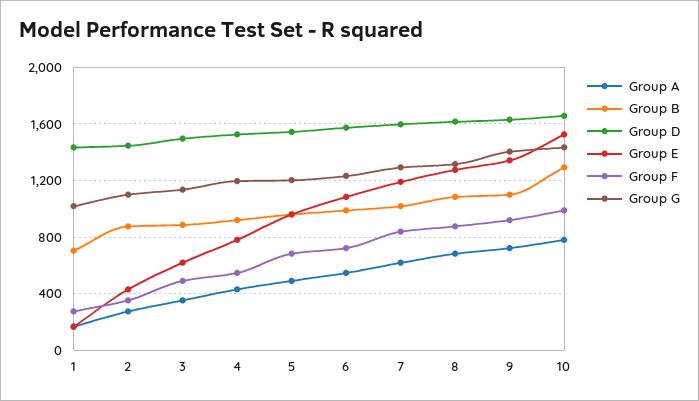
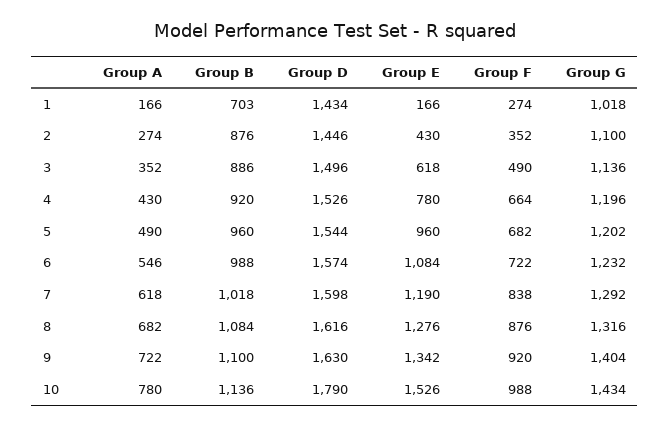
  {
    "Group A": {
      "1": 166,
      "2": 274,
      "3": 352,
      "4": 430,
      "5": 490,
      "6": 546,
      "7": 618,
      "8": 682,
      "9": 722,
      "10": 780
    },
    "Group B": {
      "1": 703,
      "2": 876,
      "3": 886,
      "4": 920,
      "5": 960,
      "6": 988,
      "7": 1018,
      "8": 1084,
      "9": 1100,
-     "10": 1300
+     "10": 1136
    },
    "Group D": {
      "1": 1434,
      "2": 1446,
      "3": 1496,
      "4": 1526,
      "5": 1544,
      "6": 1574,
      "7": 1598,
      "8": 1616,
      "9": 1630,
-     "10": 1650
+     "10": 1790
    },
    "Group E": {
      "1": 166,
      "2": 430,
      "3": 618,
      "4": 780,
      "5": 960,
      "6": 1084,
      "7": 1190,
      "8": 1276,
      "9": 1342,
      "10": 1526
    },
    "Group F": {
      "1": 274,
      "2": 352,
      "3": 490,
-     "4": 550,
+     "4": 664,
      "5": 682,
      "6": 722,
      "7": 838,
      "8": 876,
      "9": 920,
      "10": 988
    },
    "Group G": {
      "1": 1018,
      "2": 1100,
      "3": 1136,
      "4": 1196,
      "5": 1202,
      "6": 1232,
      "7": 1292,
      "8": 1316,
      "9": 1404,
      "10": 1434
    }
  }

